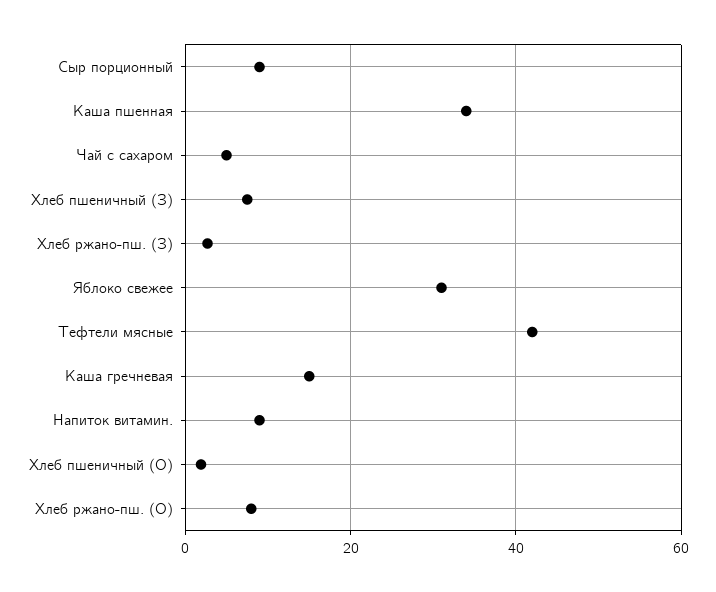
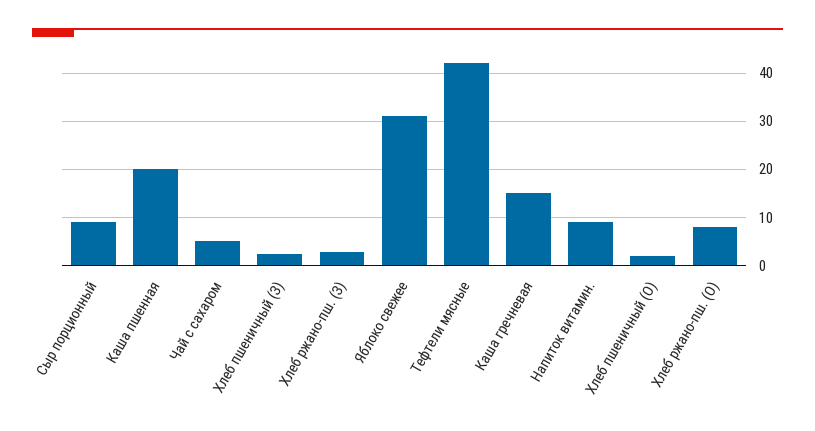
  {
    "Сыр порционный": 10,
-   "Каша пшенная": 34,
+   "Каша пшенная": 20,
    "Чай с сахаром": 6,
-   "Хлеб пшеничный (З)": 8,
+   "Хлеб пшеничный (З)": 2,
    "Хлеб ржано-пш. (З)": 2,
    "Яблоко свежее": 32,
    "Тефтели мясные": 42,
    "Каша гречневая": 16,
    "Напиток витамин.": 10,
    "Хлеб пшеничный (О)": 2,
    "Хлеб ржано-пш. (О)": 8
  }

